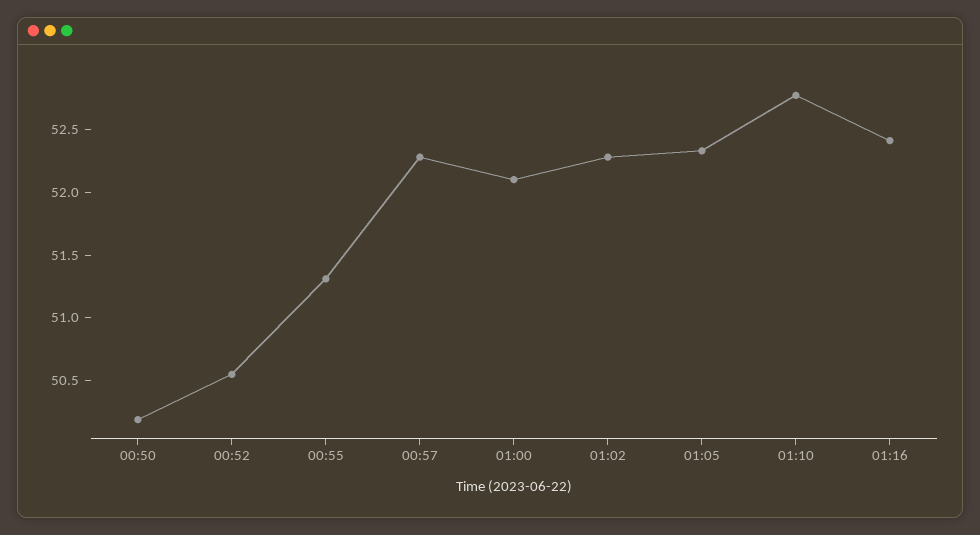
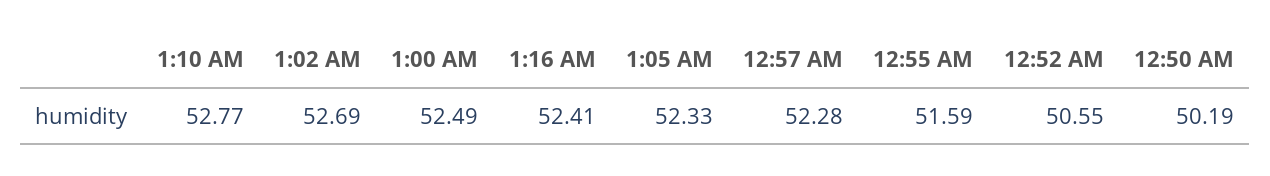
  {
    "00:50": 50.19,
    "00:52": 50.55,
-   "00:55": 51.3,
+   "00:55": 51.59,
    "00:57": 52.28,
-   "01:00": 52.1,
+   "01:00": 52.49,
-   "01:02": 52.3,
+   "01:02": 52.69,
    "01:05": 52.33,
    "01:10": 52.77,
    "01:16": 52.41
  }

